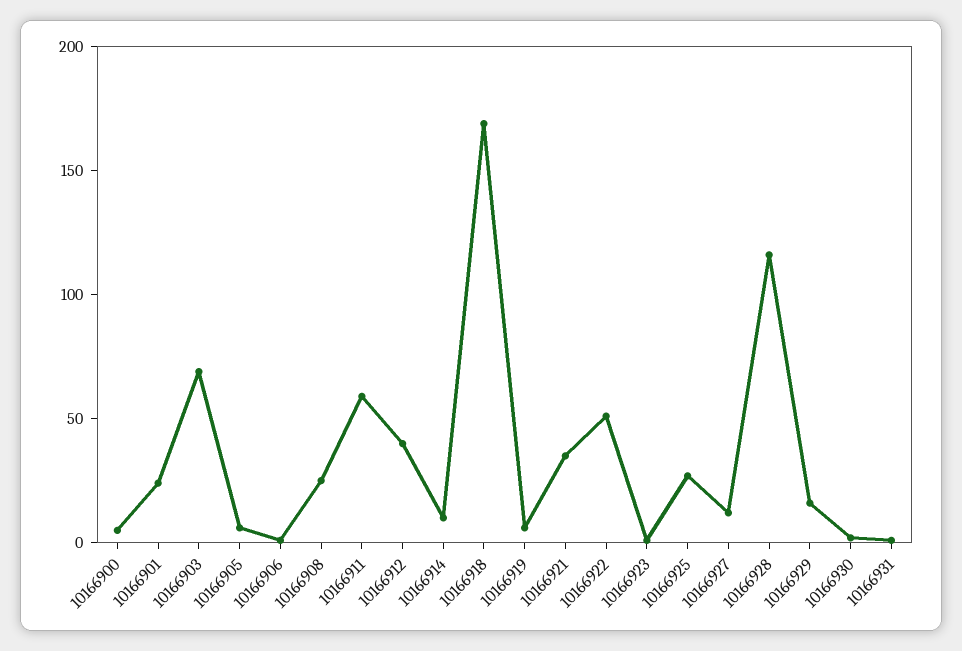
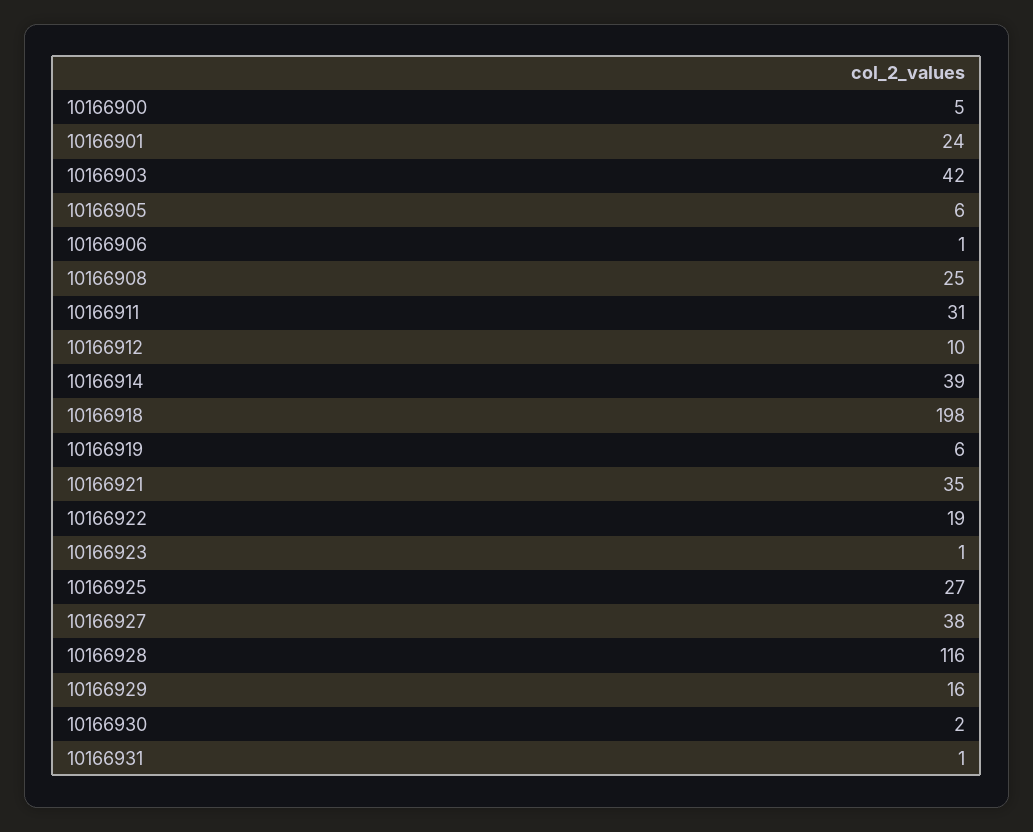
  {
    "10166900": 5,
    "10166901": 24,
-   "10166903": 70,
+   "10166903": 42,
    "10166905": 6,
    "10166906": 1,
    "10166908": 25,
-   "10166911": 60,
+   "10166911": 31,
-   "10166912": 40,
+   "10166912": 10,
-   "10166914": 10,
+   "10166914": 39,
-   "10166918": 170,
+   "10166918": 198,
    "10166919": 6,
    "10166921": 35,
-   "10166922": 50,
+   "10166922": 19,
    "10166923": 1,
    "10166925": 27,
-   "10166927": 10,
+   "10166927": 38,
    "10166928": 116,
    "10166929": 16,
    "10166930": 2,
    "10166931": 1
  }

